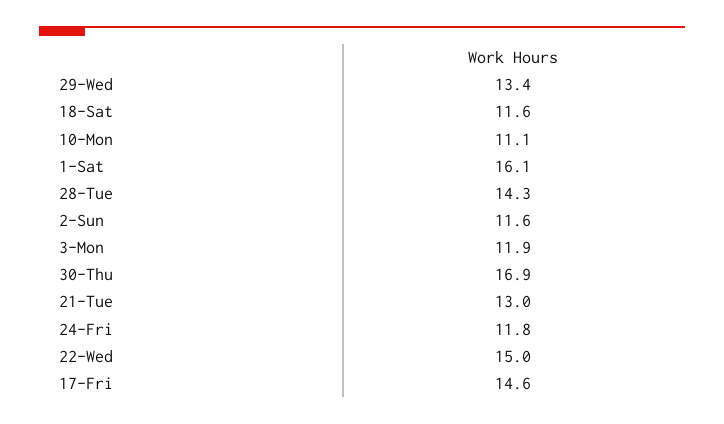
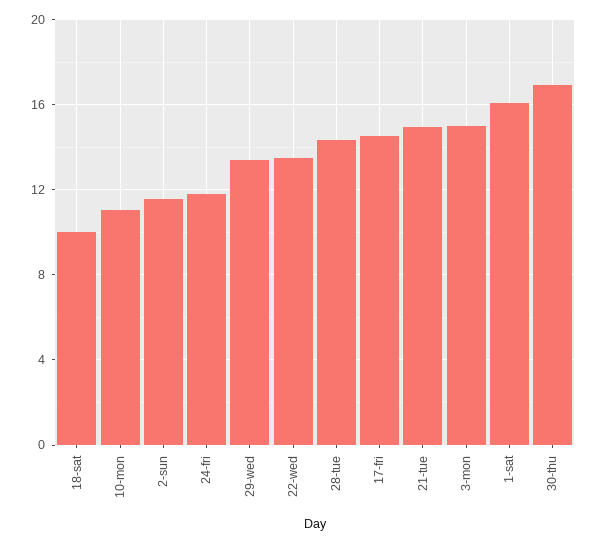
  {
    "29-Wed": 13.4,
-   "18-Sat": 11.6,
+   "18-Sat": 10,
    "10-Mon": 11.1,
    "1-Sat": 16.1,
    "28-Tue": 14.3,
    "2-Sun": 11.6,
-   "3-Mon": 11.9,
+   "3-Mon": 15,
    "30-Thu": 16.9,
-   "21-Tue": 13,
+   "21-Tue": 15,
    "24-Fri": 11.8,
-   "22-Wed": 15,
+   "22-Wed": 13.5,
    "17-Fri": 14.6
  }

